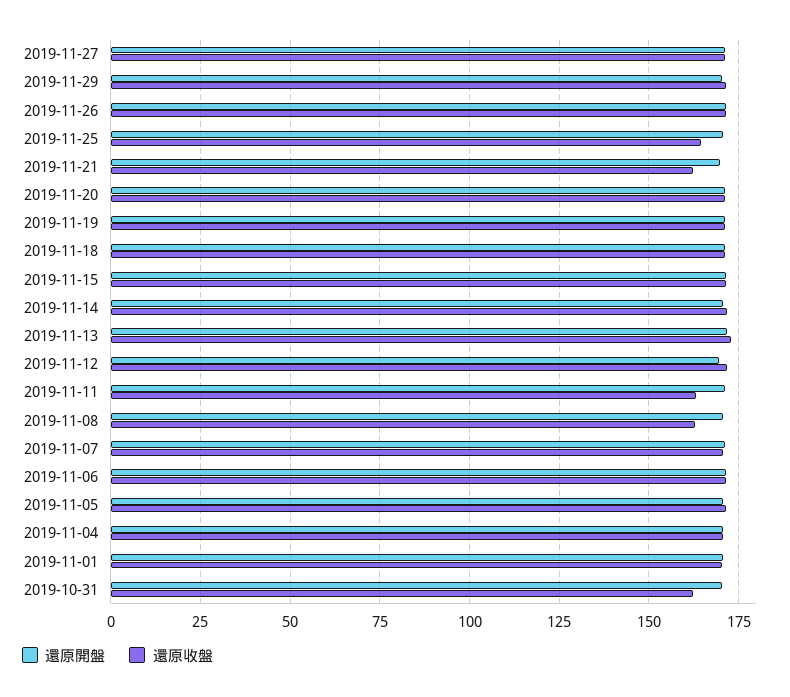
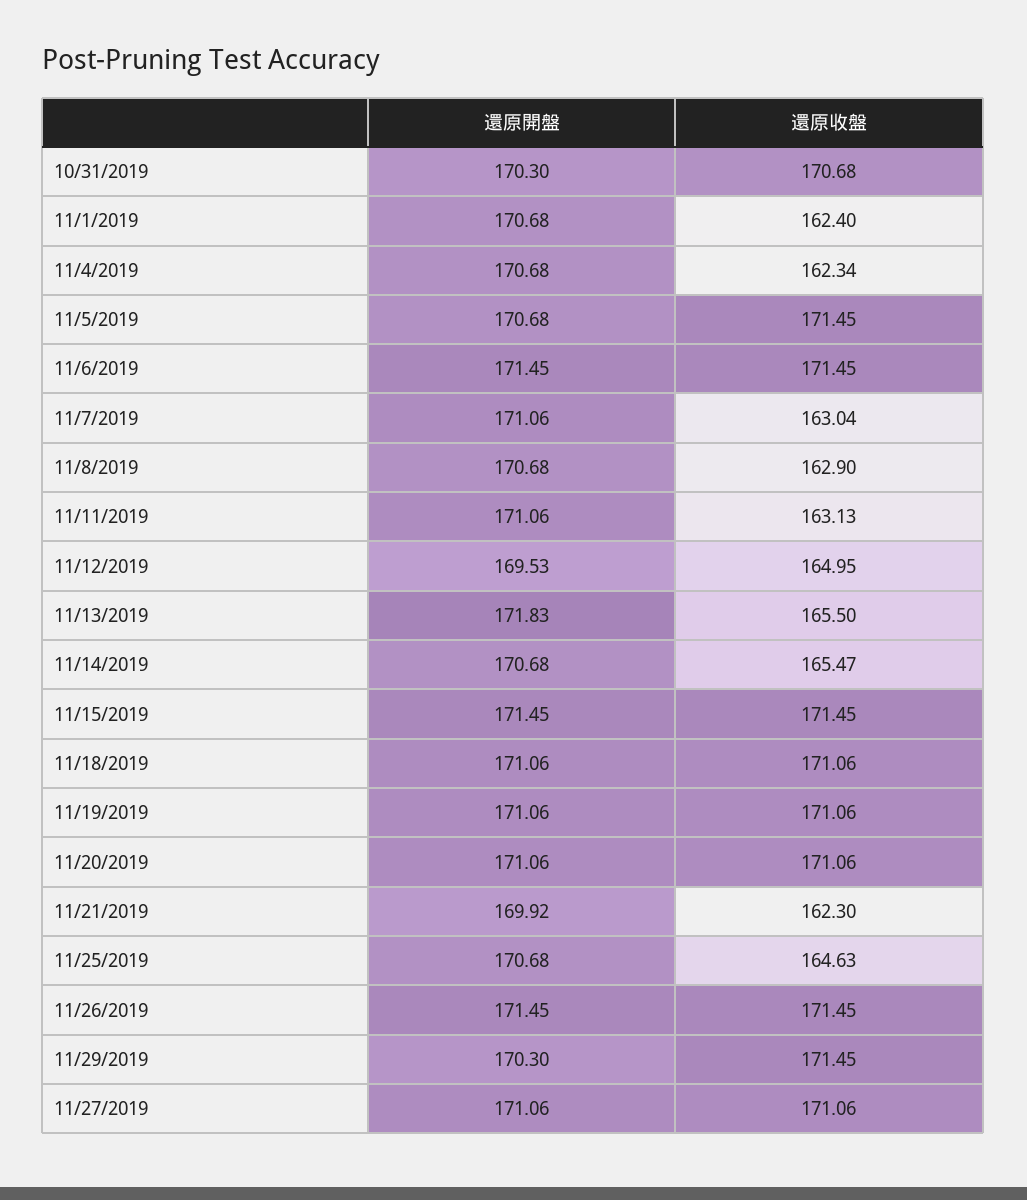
  {
    "還原開盤": {
      "2019-11-27": 171.06,
      "2019-11-29": 170.3,
      "2019-11-26": 171.45,
      "2019-11-25": 170.68,
      "2019-11-21": 169.92,
      "2019-11-20": 171.06,
      "2019-11-19": 171.06,
      "2019-11-18": 171.06,
      "2019-11-15": 171.45,
      "2019-11-14": 170.68,
      "2019-11-13": 171.83,
      "2019-11-12": 169.53,
      "2019-11-11": 171.06,
      "2019-11-08": 170.68,
      "2019-11-07": 171.06,
      "2019-11-06": 171.45,
      "2019-11-05": 170.68,
      "2019-11-04": 170.68,
      "2019-11-01": 170.68,
      "2019-10-31": 170.3
    },
    "還原收盤": {
      "2019-11-27": 171.06,
      "2019-11-29": 171.45,
      "2019-11-26": 171.45,
      "2019-11-25": 164.63,
      "2019-11-21": 162.3,
      "2019-11-20": 171.06,
      "2019-11-19": 171.06,
      "2019-11-18": 171.06,
      "2019-11-15": 171.45,
-     "2019-11-14": 172.5,
+     "2019-11-14": 165.47,
-     "2019-11-13": 172.5,
+     "2019-11-13": 165.5,
-     "2019-11-12": 172.5,
+     "2019-11-12": 164.95,
      "2019-11-11": 163.13,
      "2019-11-08": 162.9,
-     "2019-11-07": 170,
+     "2019-11-07": 163.04,
      "2019-11-06": 171.45,
      "2019-11-05": 171.45,
-     "2019-11-04": 170,
+     "2019-11-04": 162.34,
-     "2019-11-01": 170,
+     "2019-11-01": 162.4,
-     "2019-10-31": 162.5
+     "2019-10-31": 170.68
    }
  }

